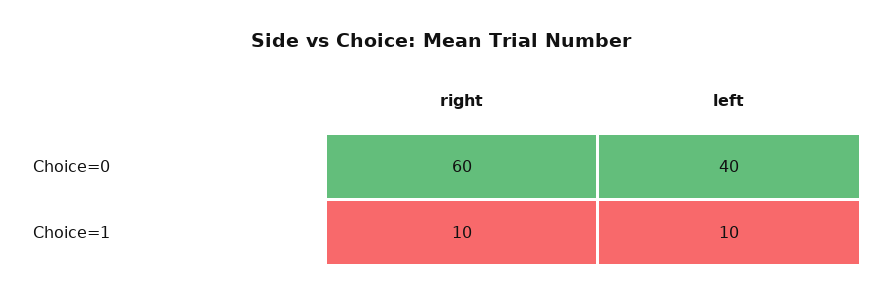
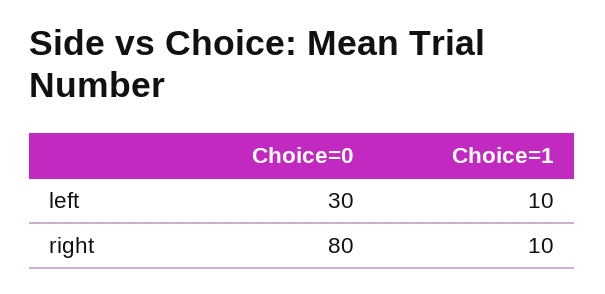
  {
    "right": {
-     "Choice=0": 60,
+     "Choice=0": 80,
      "Choice=1": 10
    },
    "left": {
-     "Choice=0": 40,
+     "Choice=0": 30,
      "Choice=1": 10
    }
  }

